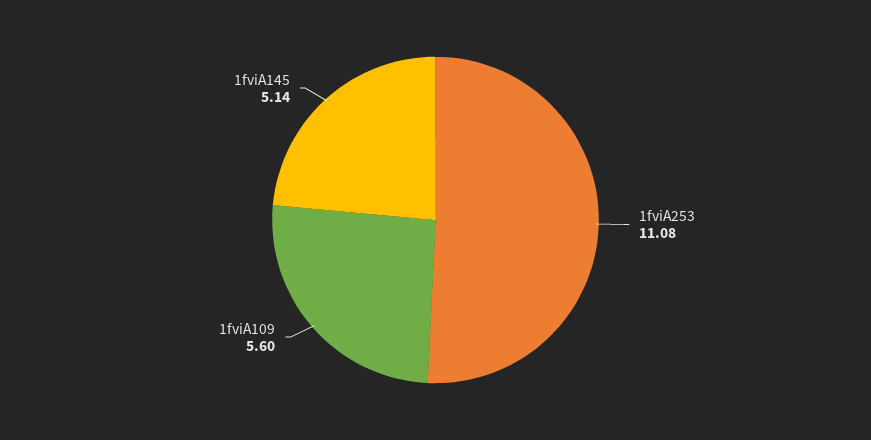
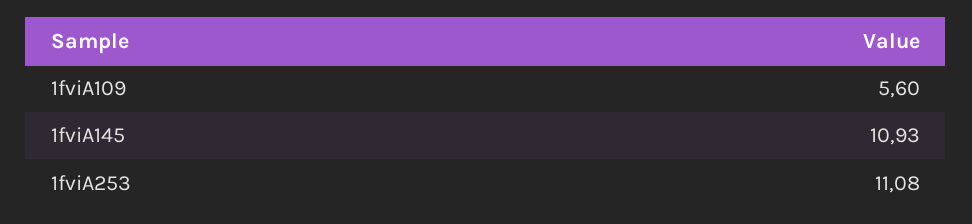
  {
    "1fviA253": 11.08,
    "1fviA109": 5.6,
-   "1fviA145": 5.14
+   "1fviA145": 10.93
  }

